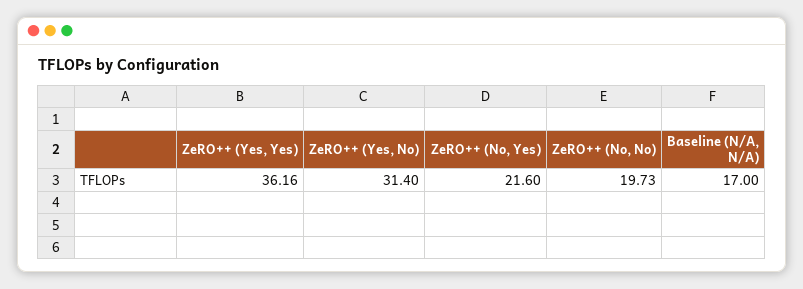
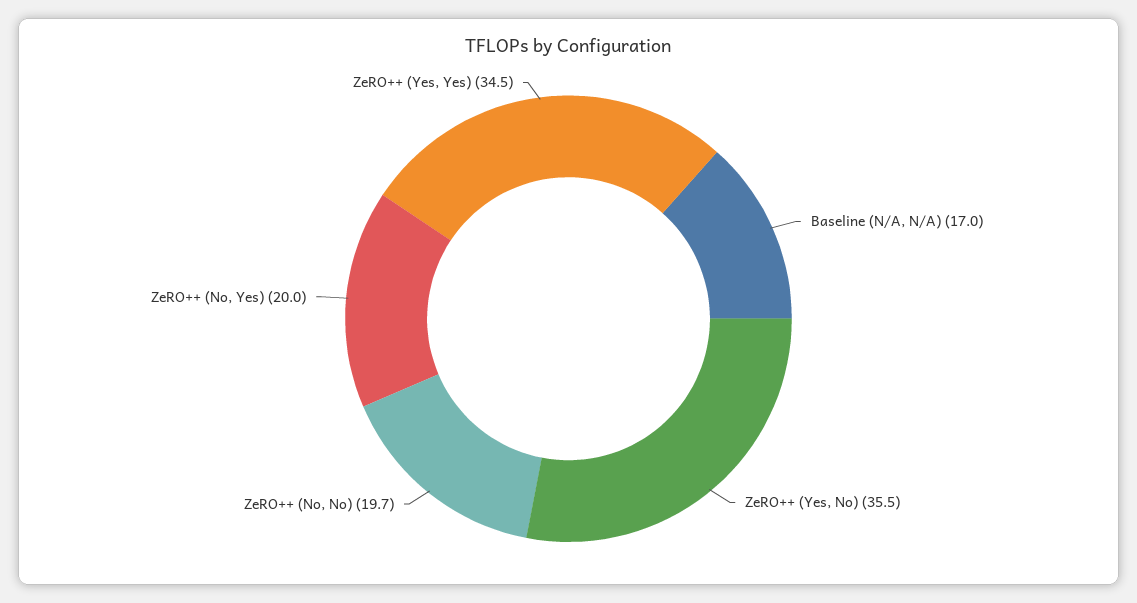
  {
-   "ZeRO++ (Yes, Yes)": 36.16,
+   "ZeRO++ (Yes, Yes)": 34.5,
-   "ZeRO++ (Yes, No)": 31.4,
+   "ZeRO++ (Yes, No)": 35.5,
-   "ZeRO++ (No, Yes)": 21.6,
+   "ZeRO++ (No, Yes)": 20,
    "ZeRO++ (No, No)": 19.73,
    "Baseline (N/A, N/A)": 17
  }

